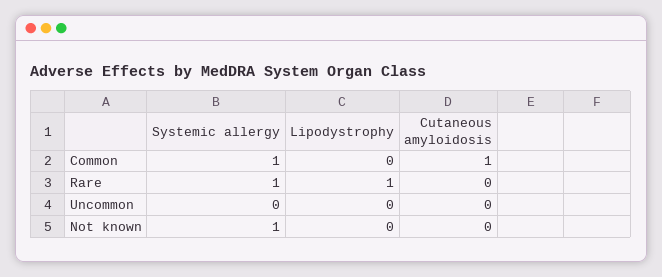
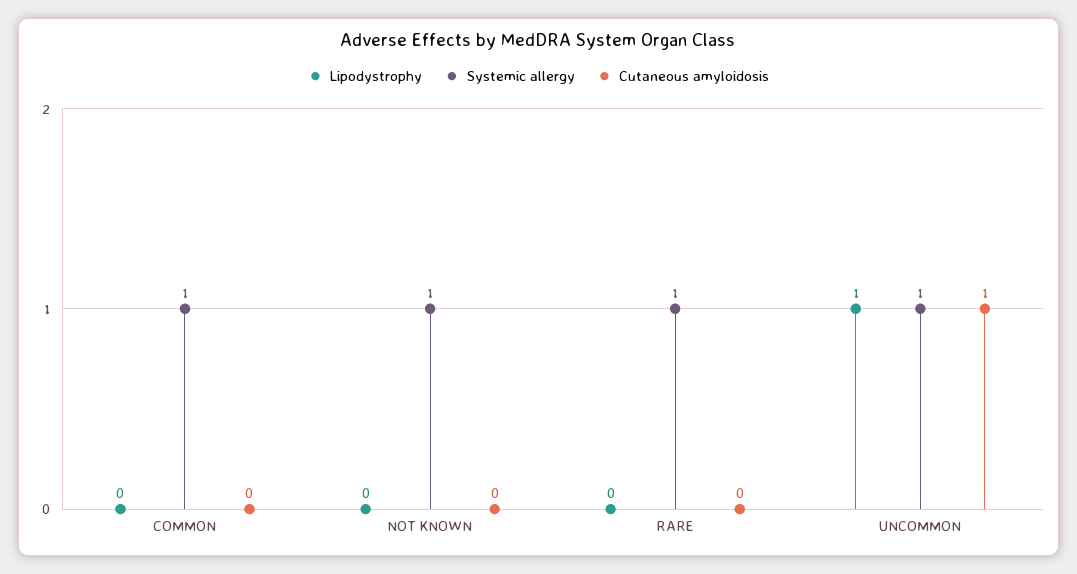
  {
    "Systemic allergy": {
      "Common": 1,
      "Rare": 1,
-     "Uncommon": 0,
+     "Uncommon": 1,
      "Not known": 1
    },
    "Lipodystrophy": {
      "Common": 0,
-     "Rare": 1,
+     "Rare": 0,
-     "Uncommon": 0,
+     "Uncommon": 1,
      "Not known": 0
    },
    "Cutaneous amyloidosis": {
-     "Common": 1,
+     "Common": 0,
      "Rare": 0,
-     "Uncommon": 0,
+     "Uncommon": 1,
      "Not known": 0
    }
  }

